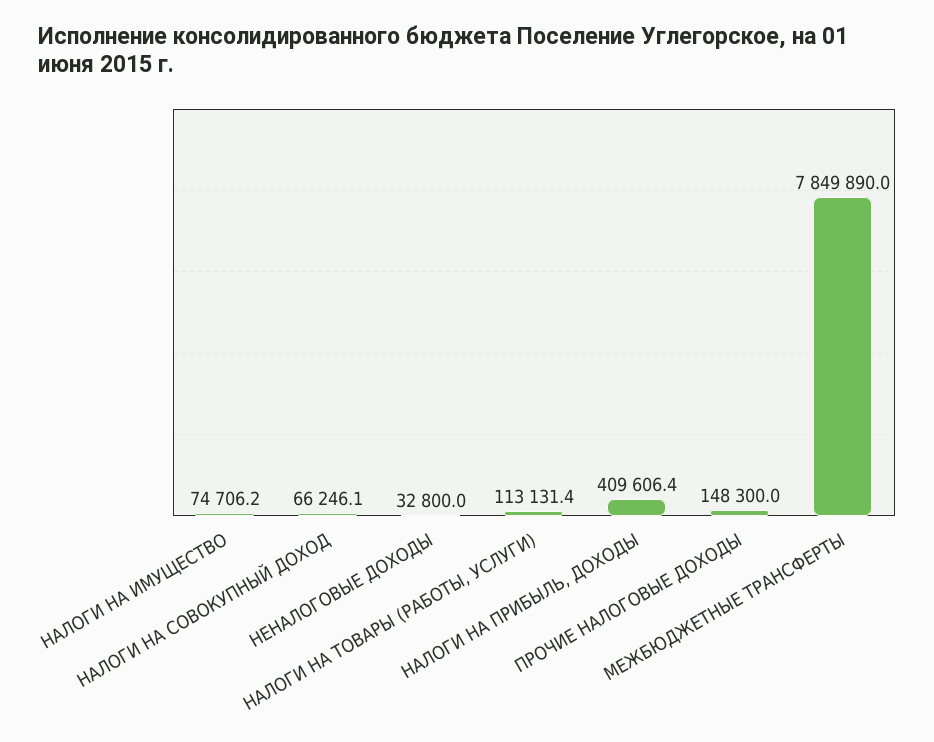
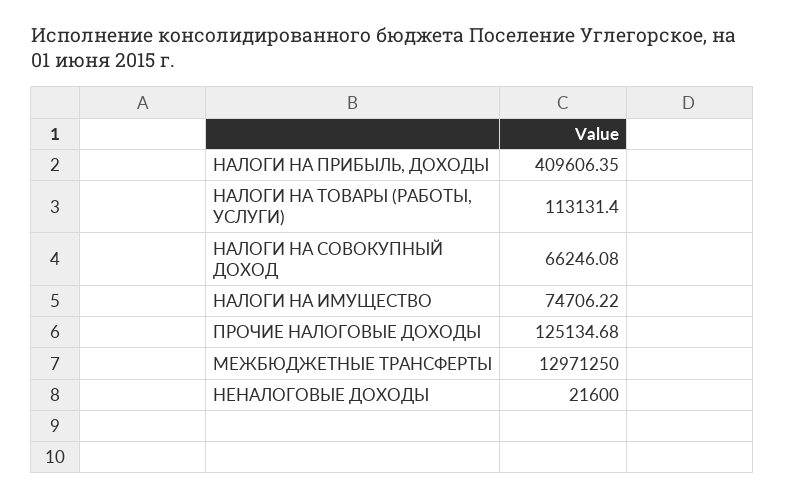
  {
    "НАЛОГИ НА ИМУЩЕСТВО": 74706.22,
    "НАЛОГИ НА СОВОКУПНЫЙ ДОХОД": 66246.08,
-   "НЕНАЛОГОВЫЕ ДОХОДЫ": 32800,
+   "НЕНАЛОГОВЫЕ ДОХОДЫ": 21600,
    "НАЛОГИ НА ТОВАРЫ (РАБОТЫ, УСЛУГИ)": 113131.4,
    "НАЛОГИ НА ПРИБЫЛЬ, ДОХОДЫ": 409606.35,
-   "ПРОЧИЕ НАЛОГОВЫЕ ДОХОДЫ": 148300,
+   "ПРОЧИЕ НАЛОГОВЫЕ ДОХОДЫ": 125134.68,
-   "МЕЖБЮДЖЕТНЫЕ ТРАНСФЕРТЫ": 7849890
+   "МЕЖБЮДЖЕТНЫЕ ТРАНСФЕРТЫ": 12971250
  }

